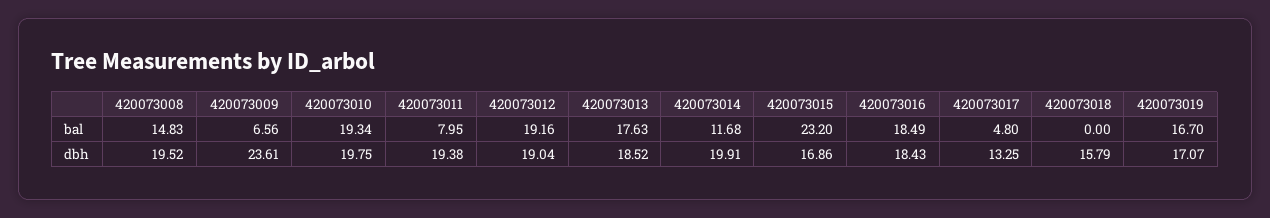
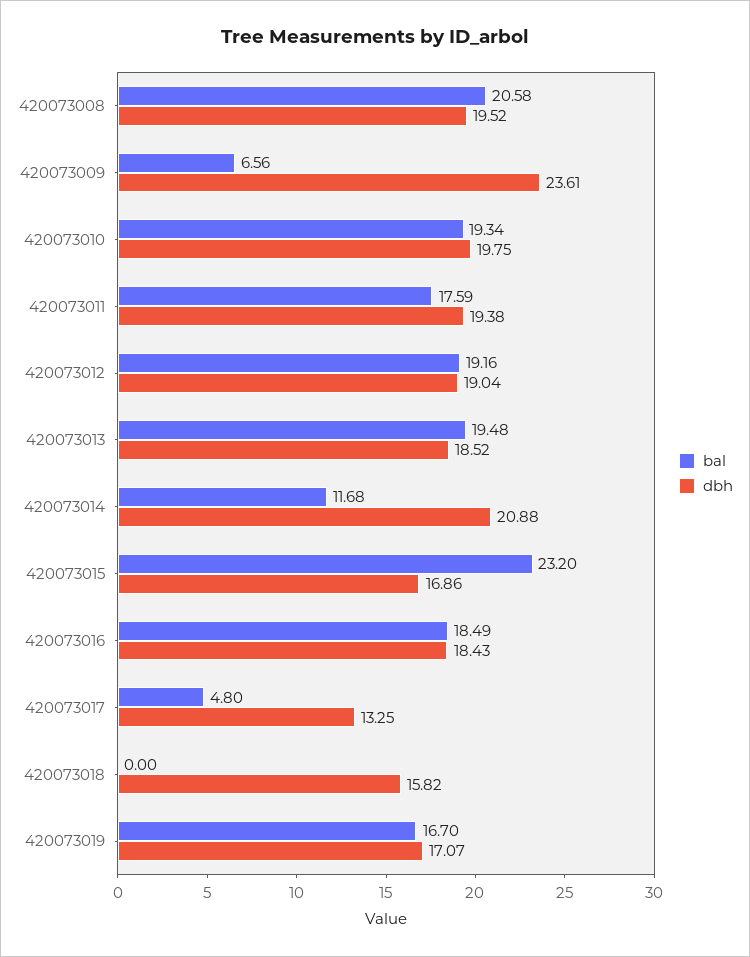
  {
    "bal": {
-     "420073008": 14.83,
+     "420073008": 20.58,
      "420073009": 6.56,
      "420073010": 19.34,
-     "420073011": 7.95,
+     "420073011": 17.59,
      "420073012": 19.16,
-     "420073013": 17.63,
+     "420073013": 19.48,
      "420073014": 11.68,
      "420073015": 23.2,
      "420073016": 18.49,
      "420073017": 4.8,
      "420073018": 0,
      "420073019": 16.7
    },
    "dbh": {
      "420073008": 19.52,
      "420073009": 23.61,
      "420073010": 19.75,
      "420073011": 19.38,
      "420073012": 19.04,
      "420073013": 18.52,
-     "420073014": 19.91,
+     "420073014": 20.88,
      "420073015": 16.86,
      "420073016": 18.43,
      "420073017": 13.25,
-     "420073018": 15.79,
+     "420073018": 15.82,
      "420073019": 17.07
    }
  }

